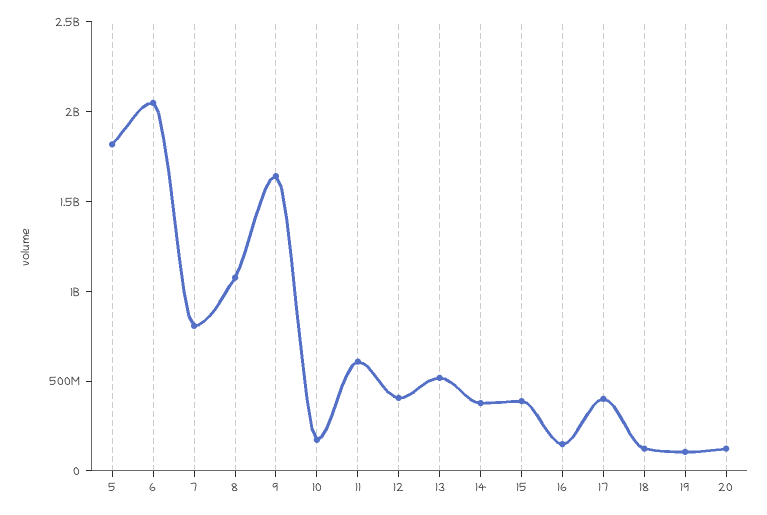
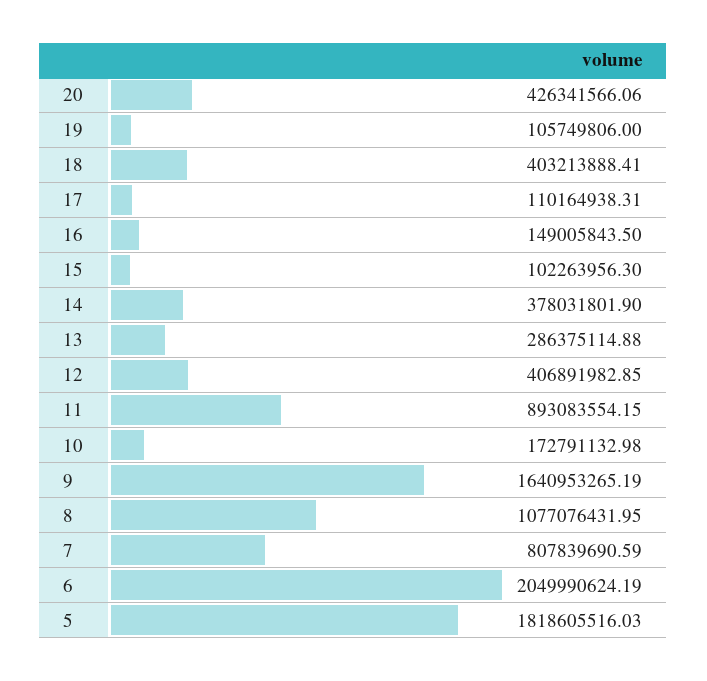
  {
    "5": 1818605516.03,
    "6": 2049990624.19,
    "7": 807839690.59,
    "8": 1077076431.95,
    "9": 1640953265.19,
    "10": 172791132.98,
-   "11": 600000000,
+   "11": 893083554.15,
    "12": 406891982.85,
-   "13": 500000000,
+   "13": 286375114.88,
    "14": 378031801.9,
-   "15": 400000000,
+   "15": 102263956.3,
    "16": 149005843.5,
-   "17": 400000000,
+   "17": 110164938.31,
-   "18": 100000000,
+   "18": 403213888.41,
    "19": 105749806,
-   "20": 100000000
+   "20": 426341566.06
  }

